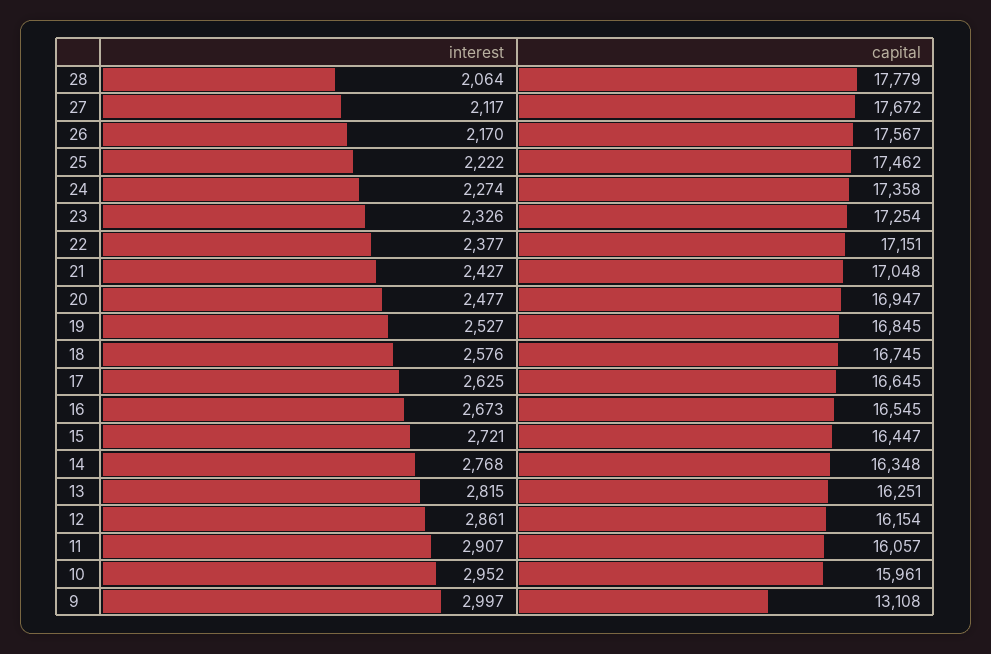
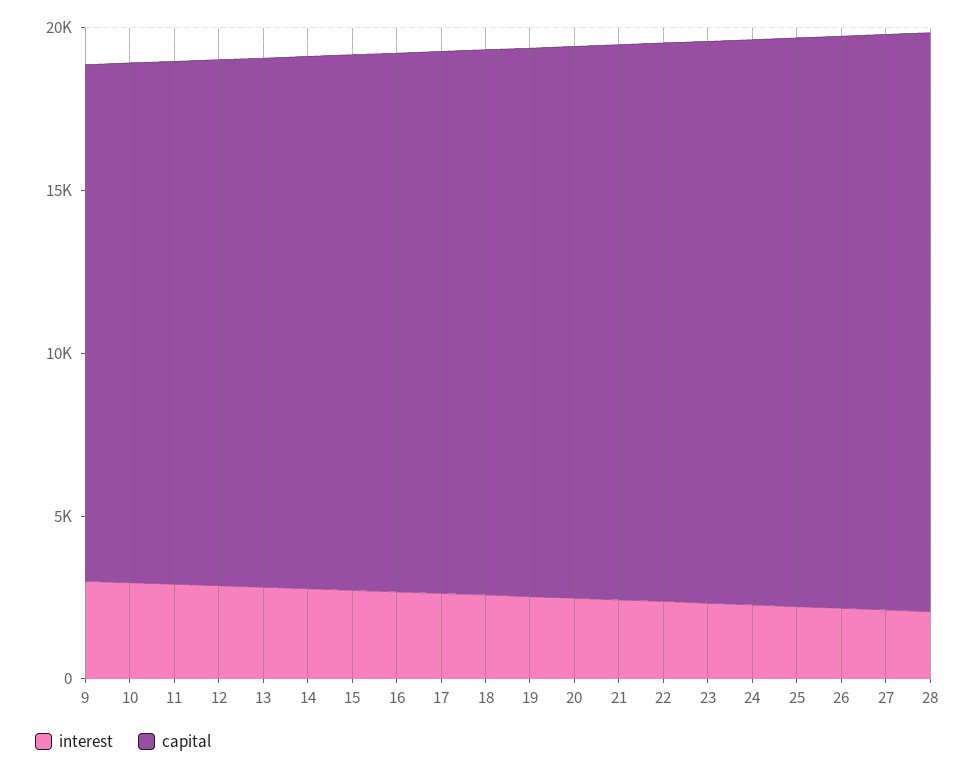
  {
    "interest": {
      "28": 2064,
      "27": 2117,
      "26": 2170,
      "25": 2222,
      "24": 2274,
      "23": 2326,
      "22": 2377,
      "21": 2427,
      "20": 2477,
      "19": 2527,
      "18": 2576,
      "17": 2625,
      "16": 2673,
      "15": 2721,
      "14": 2768,
      "13": 2815,
      "12": 2861,
      "11": 2907,
      "10": 2952,
      "9": 2997
    },
    "capital": {
      "28": 17779,
      "27": 17672,
      "26": 17567,
      "25": 17462,
      "24": 17358,
      "23": 17254,
      "22": 17151,
      "21": 17048,
      "20": 16947,
      "19": 16845,
      "18": 16745,
      "17": 16645,
      "16": 16545,
      "15": 16447,
      "14": 16348,
      "13": 16251,
      "12": 16154,
      "11": 16057,
      "10": 15961,
-     "9": 13108
+     "9": 16000
    }
  }

